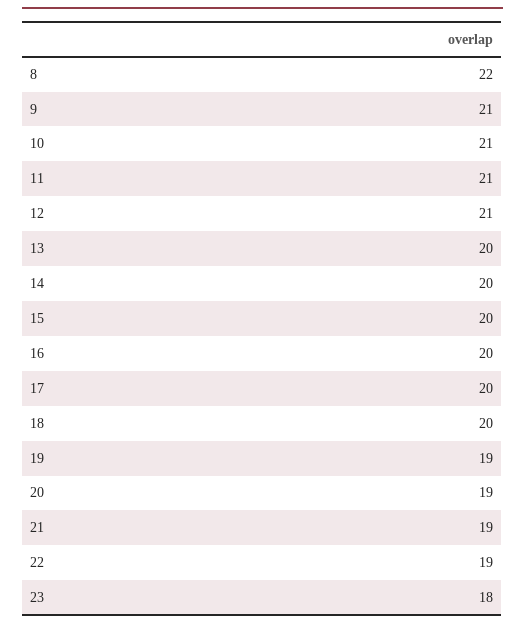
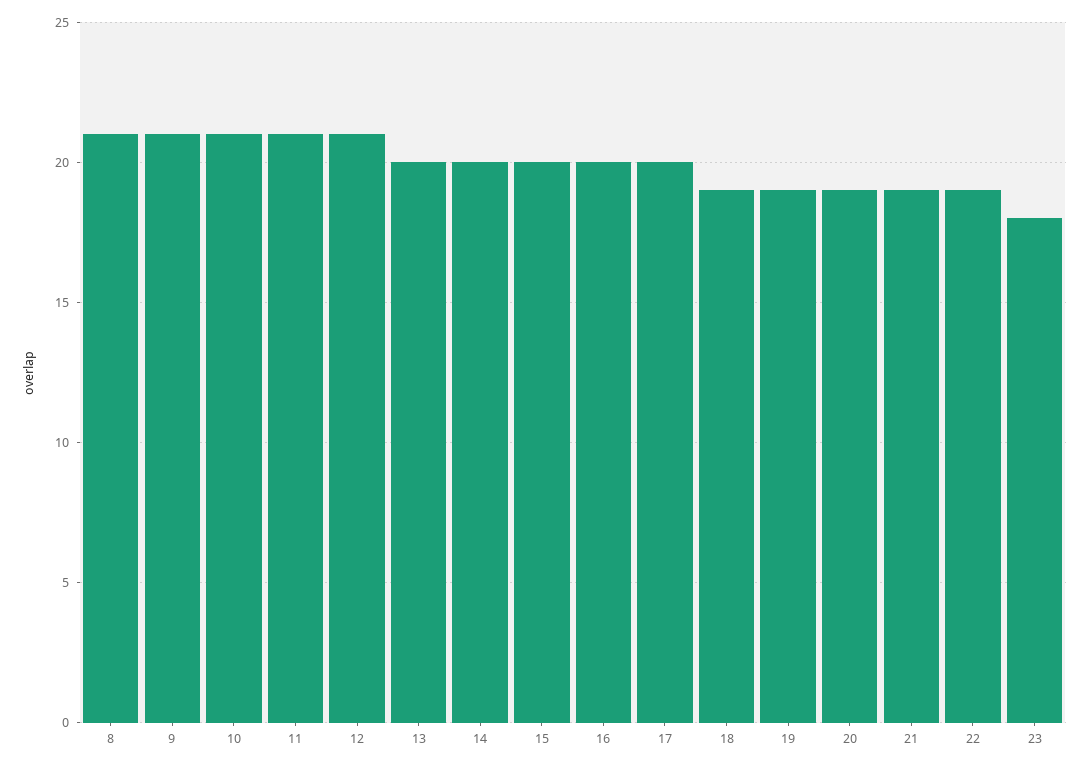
  {
-   "8": 22,
+   "8": 21,
    "9": 21,
    "10": 21,
    "11": 21,
    "12": 21,
    "13": 20,
    "14": 20,
    "15": 20,
    "16": 20,
    "17": 20,
-   "18": 20,
+   "18": 19,
    "19": 19,
    "20": 19,
    "21": 19,
    "22": 19,
    "23": 18
  }

